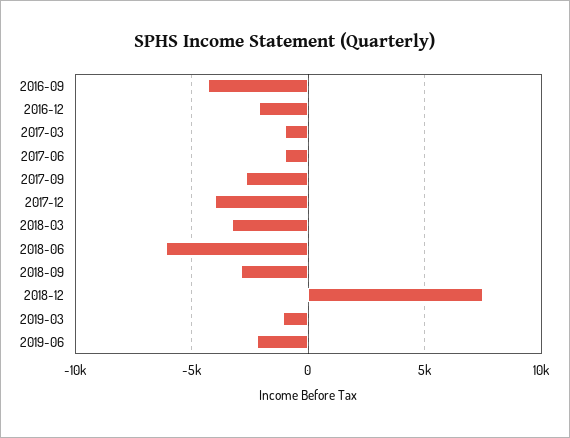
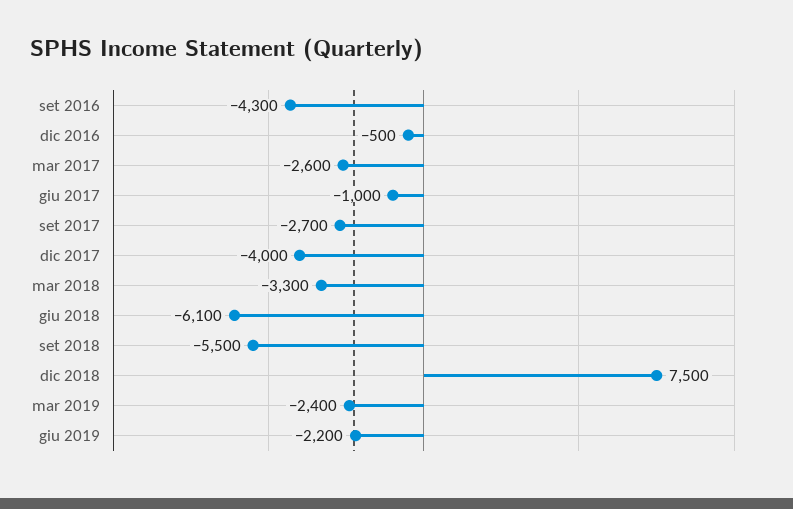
  {
    "2016-09": -4300,
-   "2016-12": -2000,
+   "2016-12": -500,
-   "2017-03": -1000,
+   "2017-03": -2600,
    "2017-06": -1000,
    "2017-09": -2700,
    "2017-12": -4000,
    "2018-03": -3300,
    "2018-06": -6100,
-   "2018-09": -3000,
+   "2018-09": -5500,
    "2018-12": 7500,
-   "2019-03": -1000,
+   "2019-03": -2400,
    "2019-06": -2200
  }

